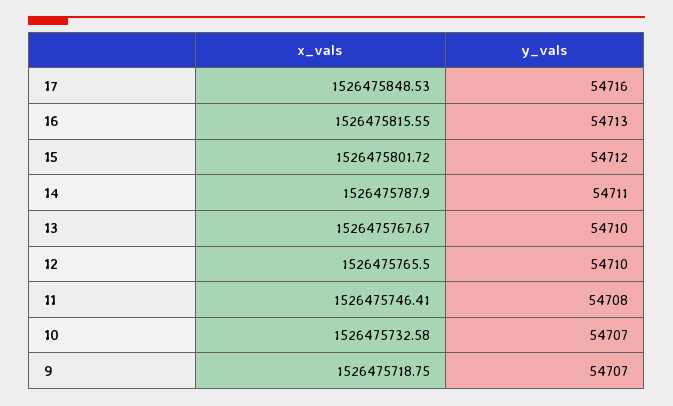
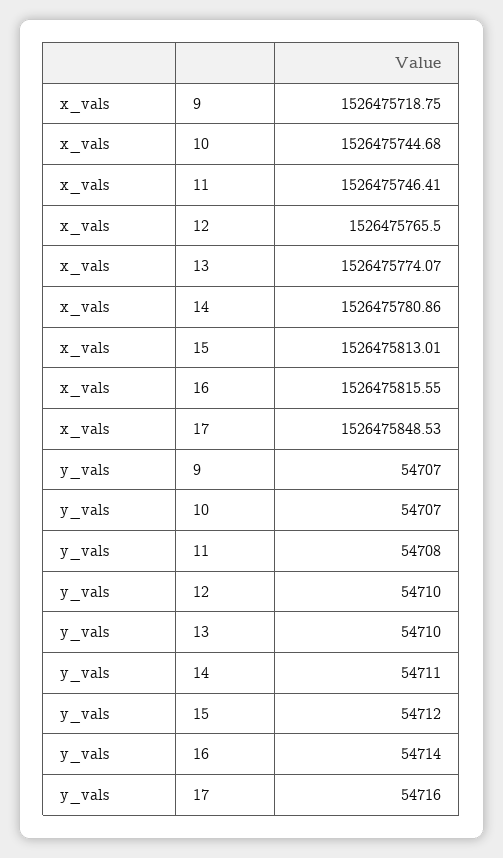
  {
    "x_vals": {
      "17": 1526475848.53,
      "16": 1526475815.55,
-     "15": 1526475801.72,
+     "15": 1526475813.01,
-     "14": 1526475787.9,
+     "14": 1526475780.86,
-     "13": 1526475767.67,
+     "13": 1526475774.07,
      "12": 1526475765.5,
      "11": 1526475746.41,
-     "10": 1526475732.58,
+     "10": 1526475744.68,
      "9": 1526475718.75
    },
    "y_vals": {
      "17": 54716,
-     "16": 54713,
+     "16": 54714,
      "15": 54712,
      "14": 54711,
      "13": 54710,
      "12": 54710,
      "11": 54708,
      "10": 54707,
      "9": 54707
    }
  }

